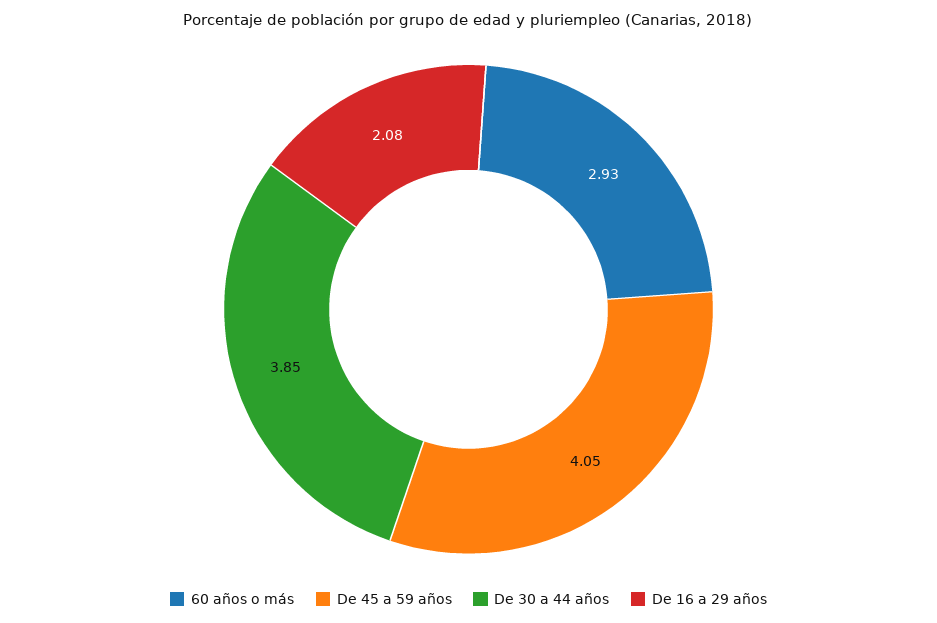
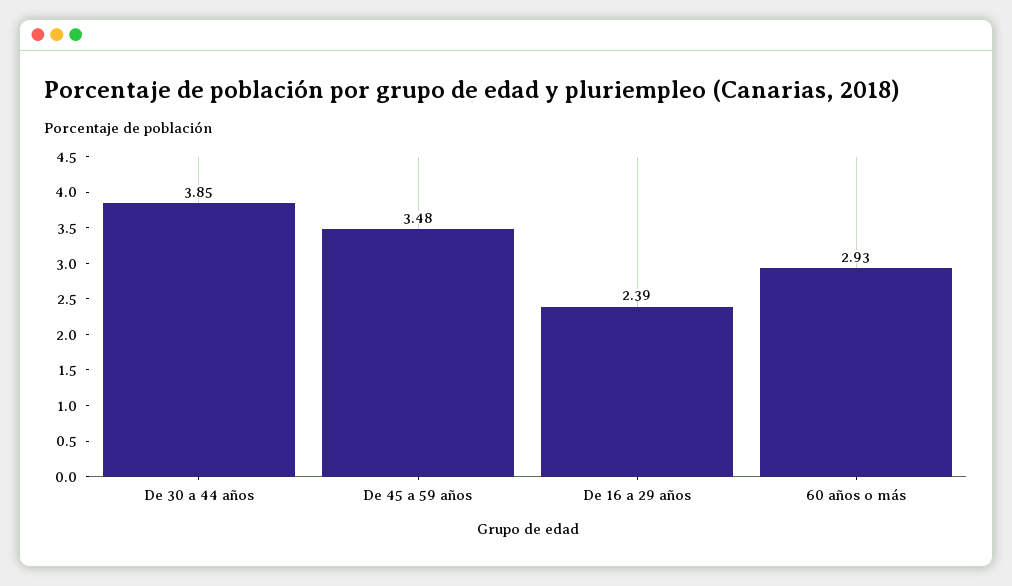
  {
    "60 años o más": 2.93,
-   "De 45 a 59 años": 4.05,
+   "De 45 a 59 años": 3.48,
    "De 30 a 44 años": 3.85,
-   "De 16 a 29 años": 2.08
+   "De 16 a 29 años": 2.39
  }

